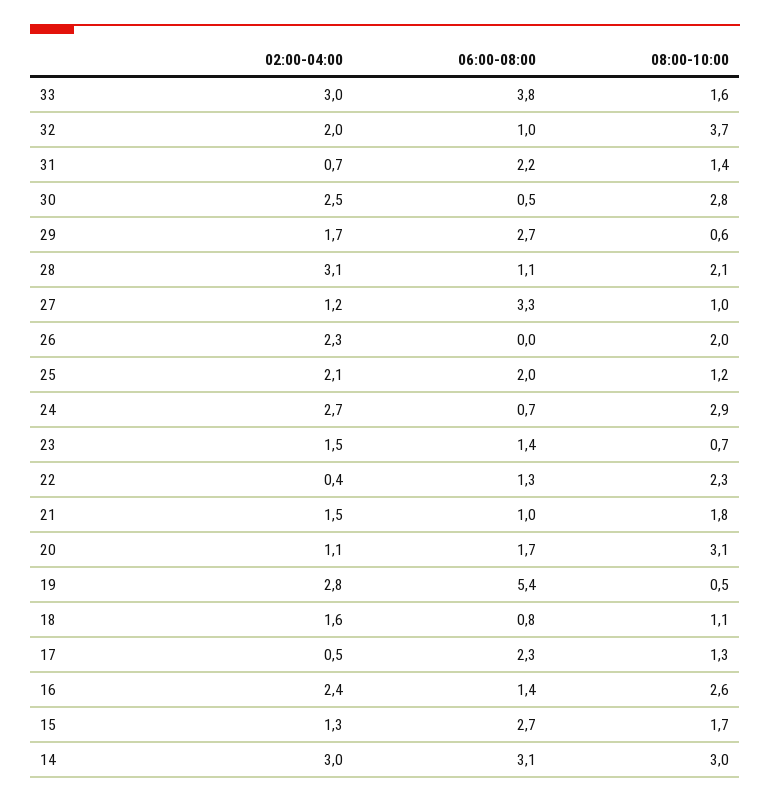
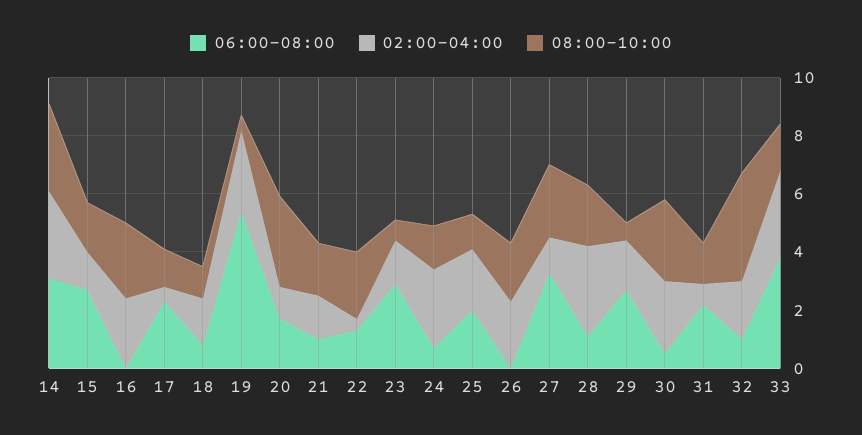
  {
    "02:00-04:00": {
      "33": 3,
      "32": 2,
      "31": 0.7,
      "30": 2.5,
      "29": 1.7,
      "28": 3.1,
      "27": 1.2,
      "26": 2.3,
      "25": 2.1,
      "24": 2.7,
      "23": 1.5,
      "22": 0.4,
      "21": 1.5,
      "20": 1.1,
      "19": 2.8,
      "18": 1.6,
      "17": 0.5,
      "16": 2.4,
      "15": 1.3,
      "14": 3
    },
    "06:00-08:00": {
      "33": 3.8,
      "32": 1,
      "31": 2.2,
      "30": 0.5,
      "29": 2.7,
      "28": 1.1,
      "27": 3.3,
      "26": 0,
      "25": 2,
      "24": 0.7,
-     "23": 1.4,
+     "23": 3,
      "22": 1.3,
      "21": 1,
      "20": 1.7,
      "19": 5.4,
      "18": 0.8,
      "17": 2.3,
-     "16": 1.4,
+     "16": 0,
      "15": 2.7,
      "14": 3.1
    },
    "08:00-10:00": {
      "33": 1.6,
      "32": 3.7,
      "31": 1.4,
      "30": 2.8,
      "29": 0.6,
      "28": 2.1,
-     "27": 1,
+     "27": 2.5,
      "26": 2,
      "25": 1.2,
-     "24": 2.9,
+     "24": 1.5,
      "23": 0.7,
      "22": 2.3,
      "21": 1.8,
      "20": 3.1,
      "19": 0.5,
      "18": 1.1,
      "17": 1.3,
      "16": 2.6,
      "15": 1.7,
      "14": 3
    }
  }

